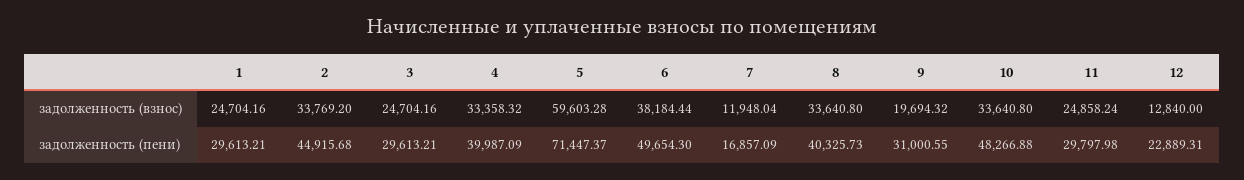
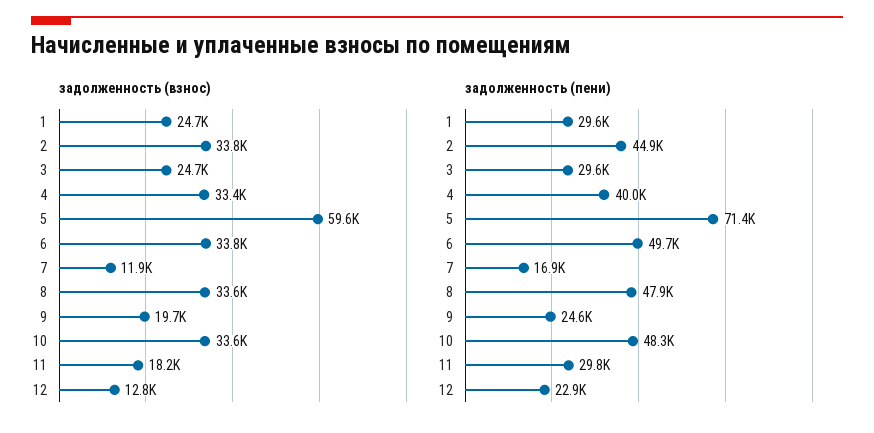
  {
    "задолженность (взнос)": {
      "1": 24704.16,
      "2": 33769.2,
      "3": 24704.16,
      "4": 33358.32,
      "5": 59603.28,
-     "6": 38184.44,
+     "6": 33800,
      "7": 11948.04,
      "8": 33640.8,
      "9": 19694.32,
      "10": 33640.8,
-     "11": 24858.24,
+     "11": 18200,
      "12": 12840
    },
    "задолженность (пени)": {
      "1": 29613.21,
      "2": 44915.68,
      "3": 29613.21,
      "4": 39987.09,
      "5": 71447.37,
      "6": 49654.3,
      "7": 16857.09,
-     "8": 40325.73,
+     "8": 47900,
-     "9": 31000.55,
+     "9": 24600,
      "10": 48266.88,
      "11": 29797.98,
      "12": 22889.31
    }
  }

